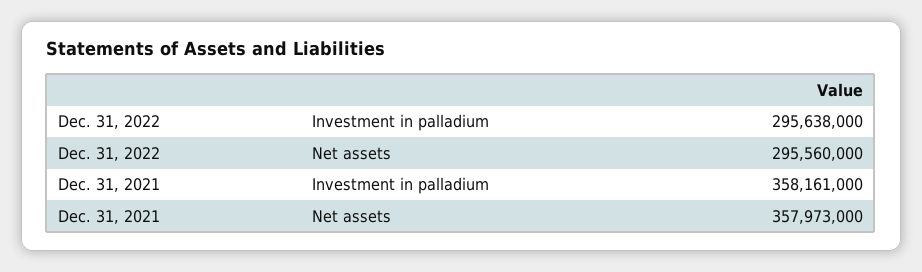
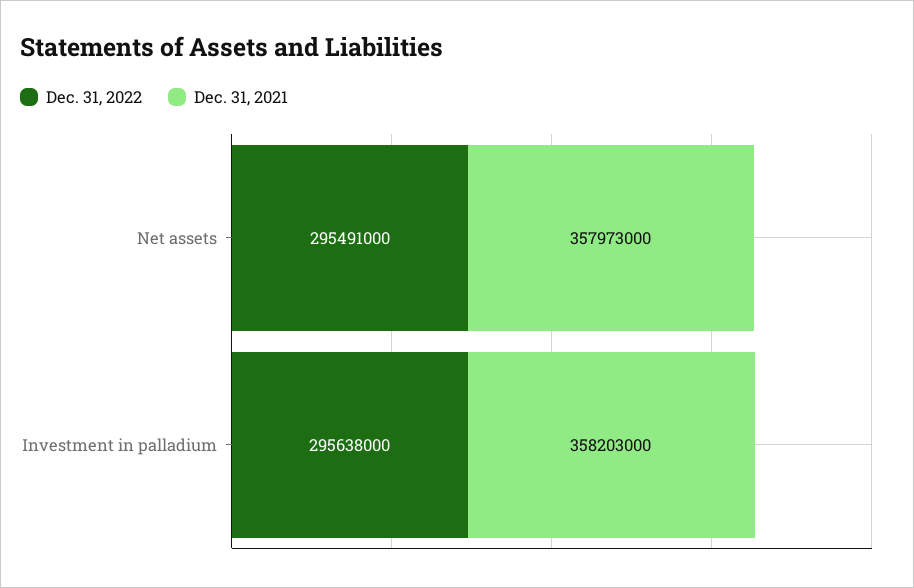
  {
    "Dec. 31, 2022": {
      "Investment in palladium": 295638000,
-     "Net assets": 295560000
+     "Net assets": 295491000
    },
    "Dec. 31, 2021": {
-     "Investment in palladium": 358161000,
+     "Investment in palladium": 358203000,
      "Net assets": 357973000
    }
  }

